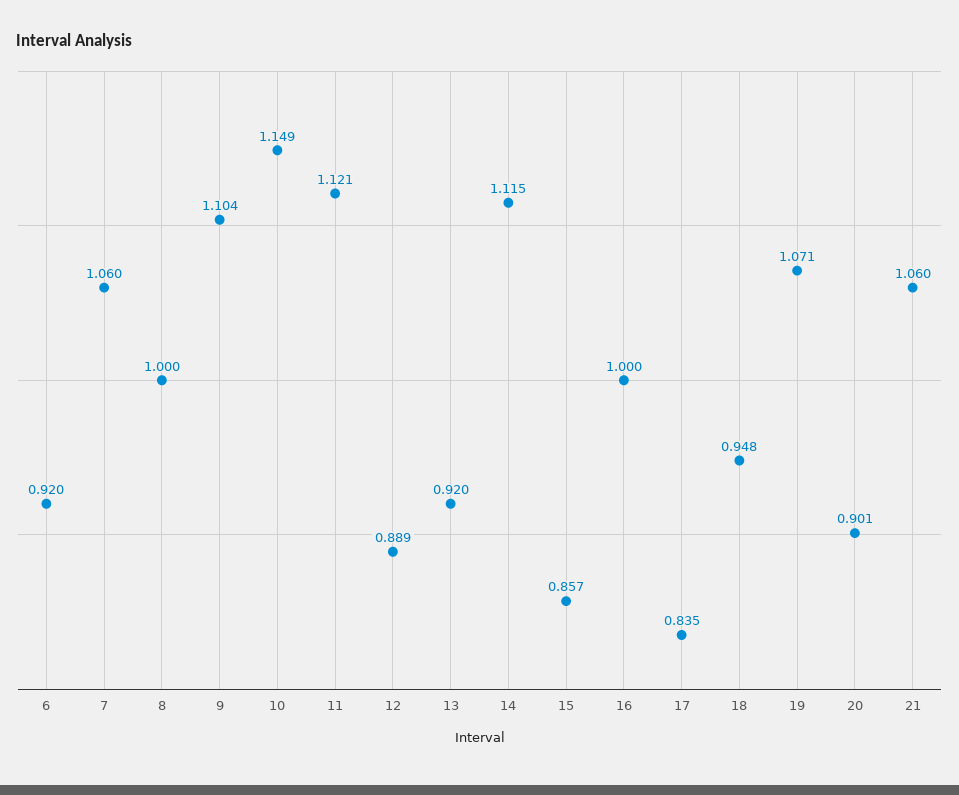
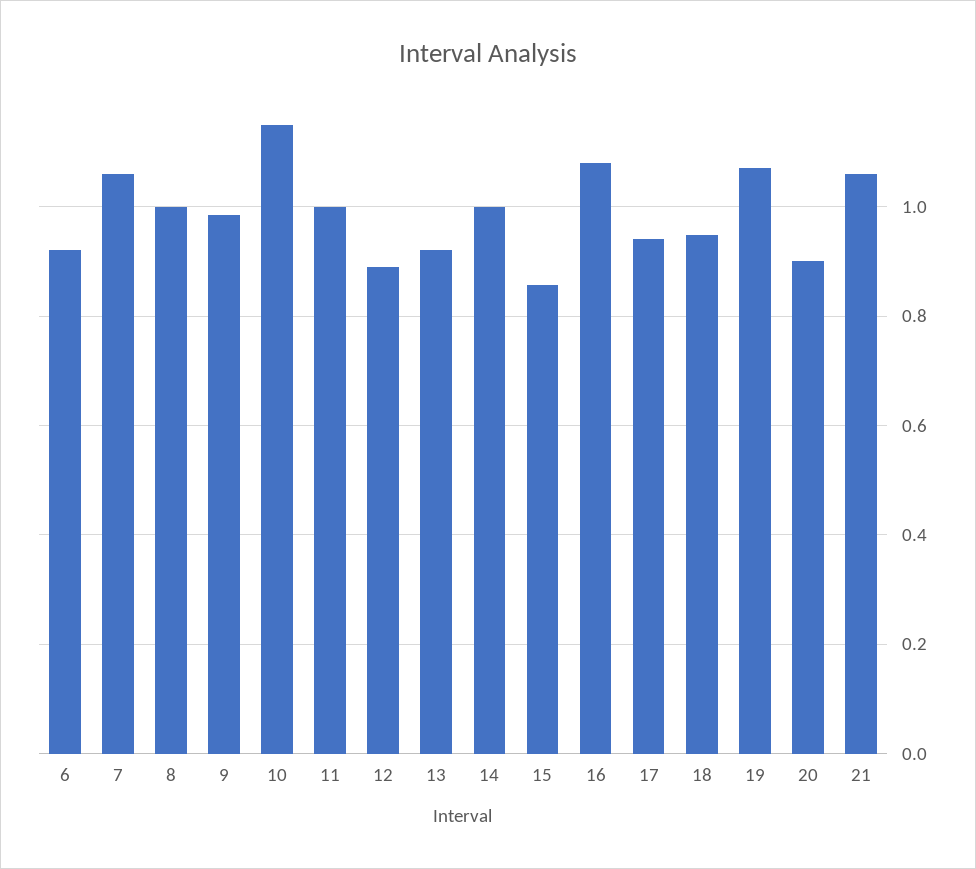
  {
    "6": 0.92,
    "7": 1.06,
    "8": 1,
-   "9": 1.104,
+   "9": 0.98,
    "10": 1.149,
-   "11": 1.121,
+   "11": 1,
    "12": 0.889,
    "13": 0.92,
-   "14": 1.115,
+   "14": 1,
    "15": 0.857,
-   "16": 1,
+   "16": 1.08,
-   "17": 0.835,
+   "17": 0.94,
    "18": 0.948,
    "19": 1.071,
    "20": 0.901,
    "21": 1.06
  }

